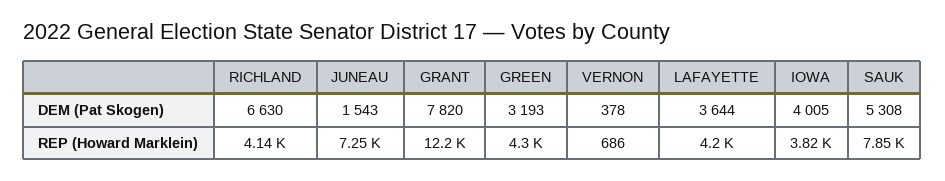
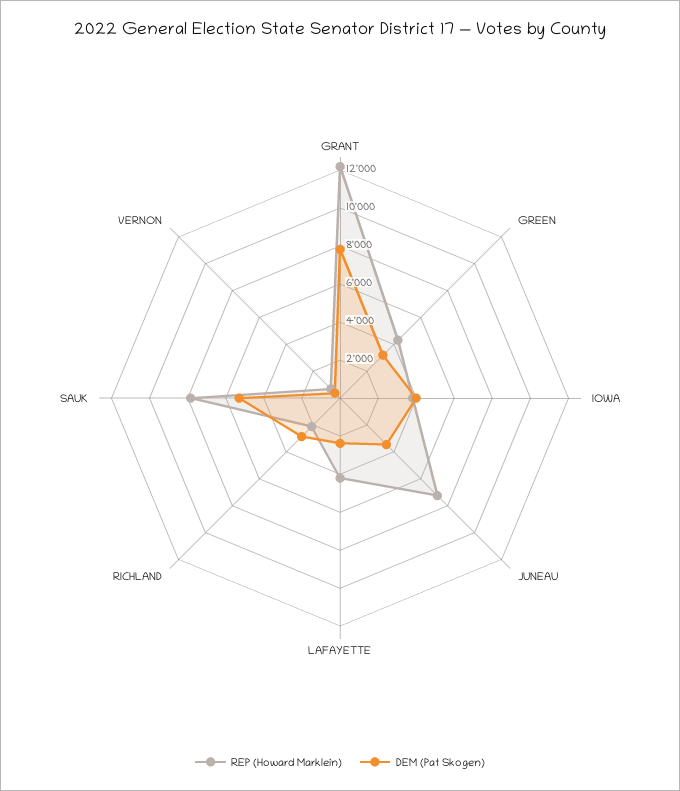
  {
    "DEM (Pat Skogen)": {
-     "RICHLAND": 6630,
+     "RICHLAND": 3000,
-     "JUNEAU": 1543,
+     "JUNEAU": 3500,
      "GRANT": 7820,
      "GREEN": 3193,
      "VERNON": 378,
-     "LAFAYETTE": 3644,
+     "LAFAYETTE": 2500,
      "IOWA": 4005,
      "SAUK": 5308
    },
    "REP (Howard Marklein)": {
-     "RICHLAND": 4140,
+     "RICHLAND": 2000,
      "JUNEAU": 7250,
      "GRANT": 12200,
      "GREEN": 4300,
      "VERNON": 686,
      "LAFAYETTE": 4200,
      "IOWA": 3820,
      "SAUK": 7850
    }
  }

